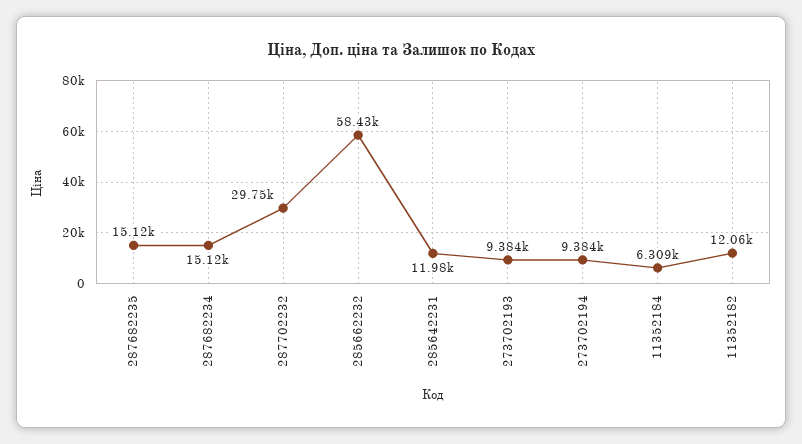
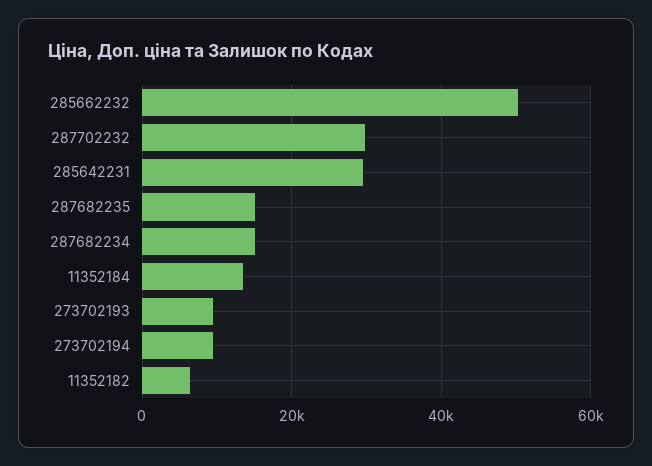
  {
    "287682235": 15120,
    "287682234": 15120,
    "287702232": 29750,
-   "285662232": 58430,
+   "285662232": 50000,
-   "285642231": 11980,
+   "285642231": 30000,
    "273702193": 9384,
    "273702194": 9384,
-   "11352184": 6309,
+   "11352184": 14000,
-   "11352182": 12060
+   "11352182": 6000
  }

